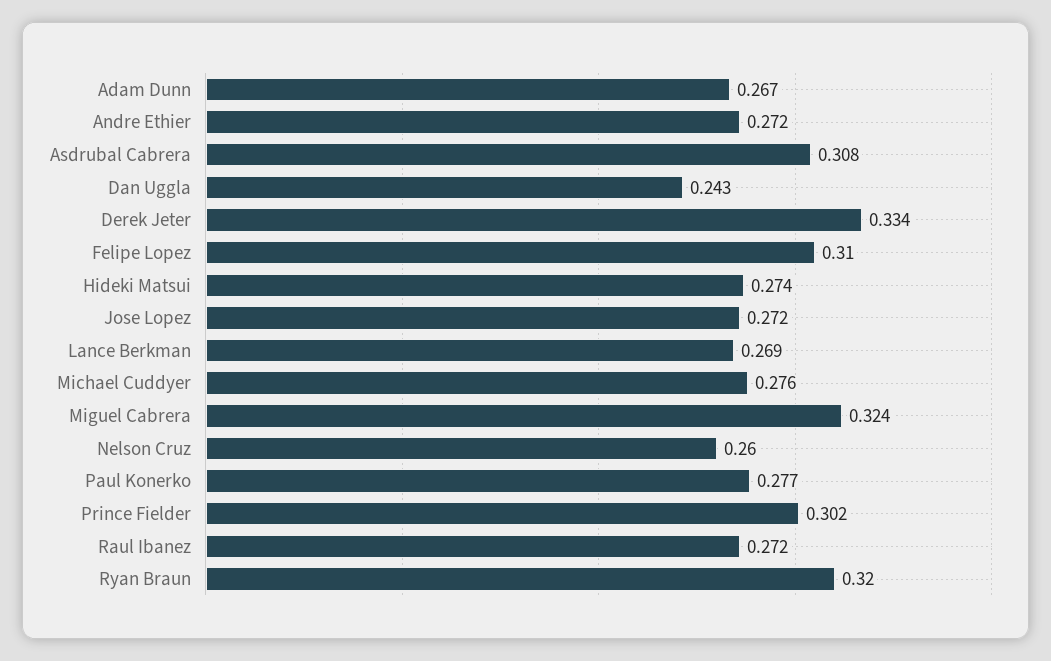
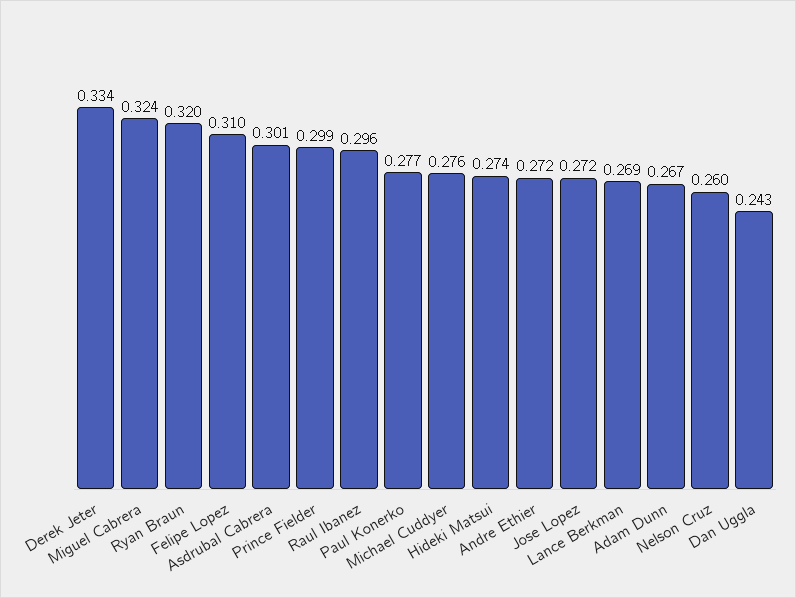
  {
    "Adam Dunn": 0.267,
    "Andre Ethier": 0.272,
-   "Asdrubal Cabrera": 0.308,
+   "Asdrubal Cabrera": 0.301,
    "Dan Uggla": 0.243,
    "Derek Jeter": 0.334,
    "Felipe Lopez": 0.31,
    "Hideki Matsui": 0.274,
    "Jose Lopez": 0.272,
    "Lance Berkman": 0.269,
    "Michael Cuddyer": 0.276,
    "Miguel Cabrera": 0.324,
    "Nelson Cruz": 0.26,
    "Paul Konerko": 0.277,
-   "Prince Fielder": 0.302,
+   "Prince Fielder": 0.299,
-   "Raul Ibanez": 0.272,
+   "Raul Ibanez": 0.296,
    "Ryan Braun": 0.32
  }

